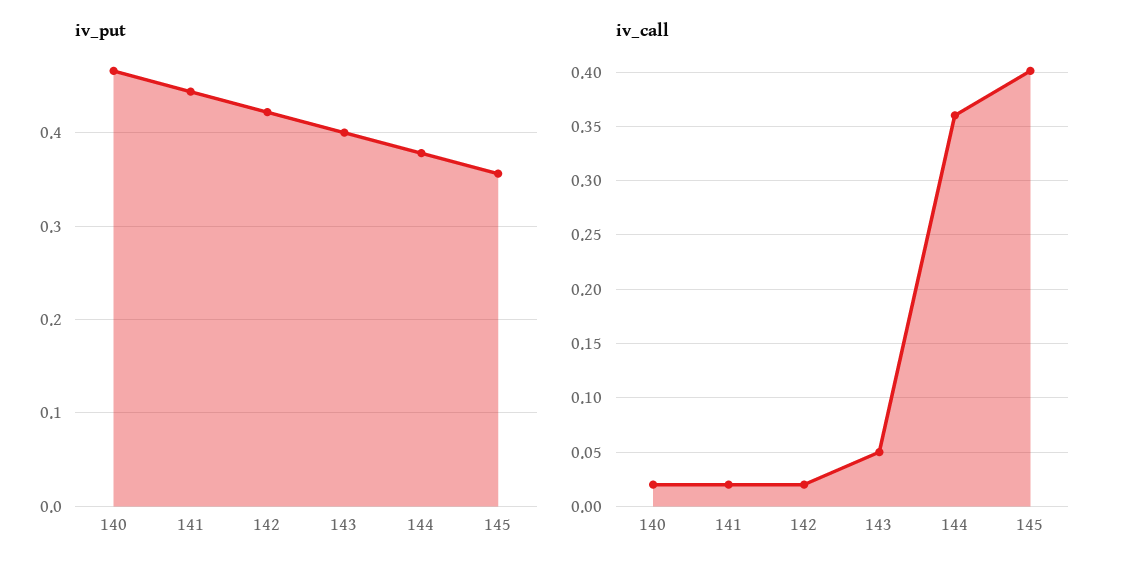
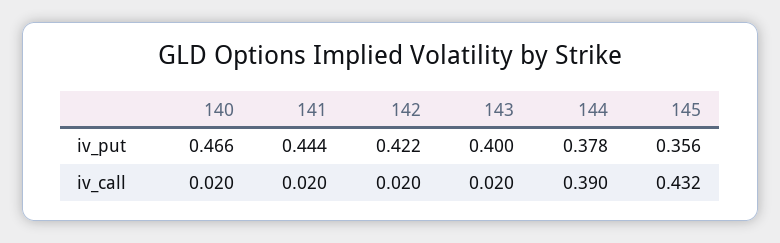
  {
    "iv_put": {
      "140": 0.466,
      "141": 0.444,
      "142": 0.422,
      "143": 0.4,
      "144": 0.378,
      "145": 0.356
    },
    "iv_call": {
      "140": 0.02,
      "141": 0.02,
      "142": 0.02,
-     "143": 0.05,
+     "143": 0.02,
-     "144": 0.36,
+     "144": 0.39,
-     "145": 0.4
+     "145": 0.432
    }
  }

